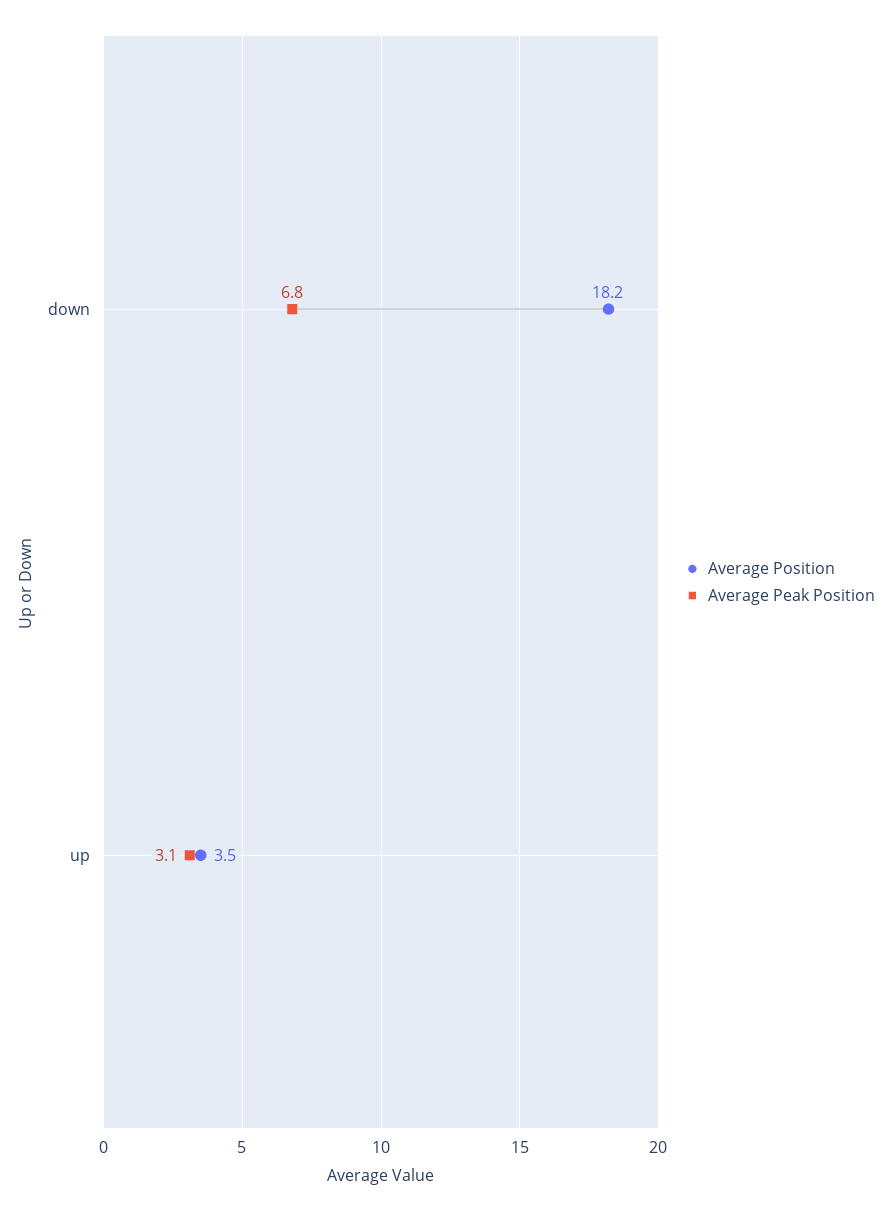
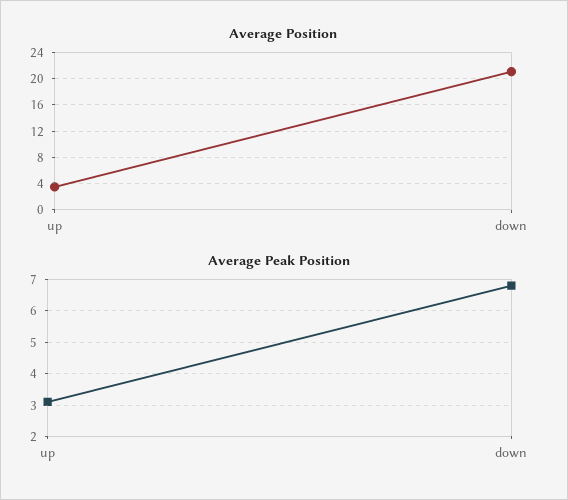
  {
    "Average Position": {
-     "down": 18.2,
+     "down": 21,
      "up": 3.5
    },
    "Average Peak Position": {
      "down": 6.8,
      "up": 3.1
    }
  }

